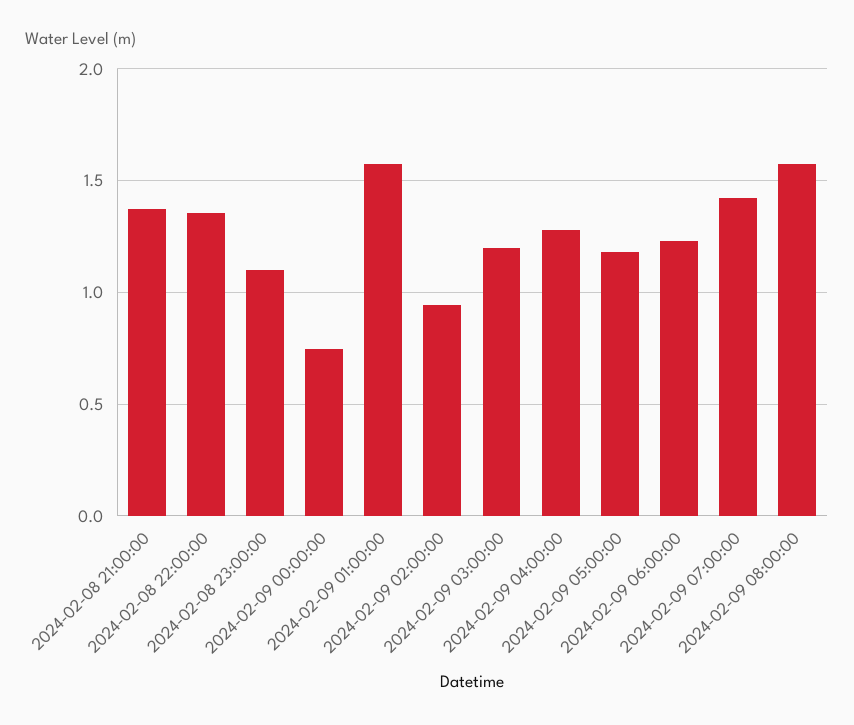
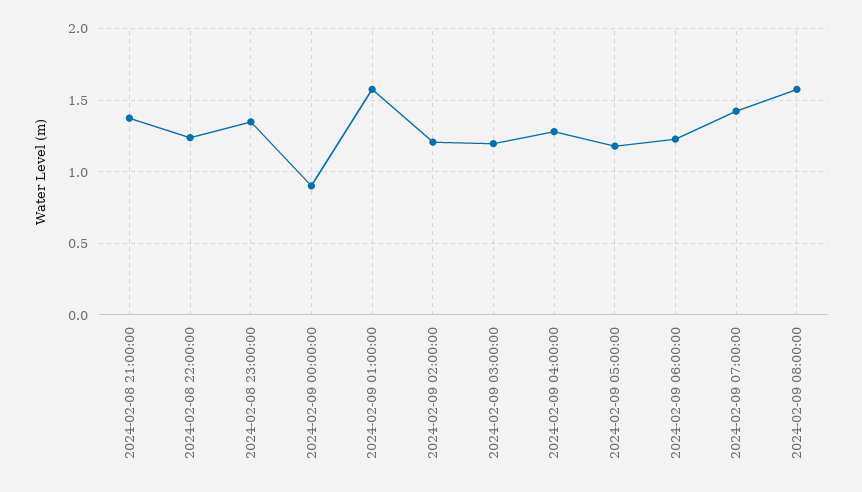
  {
    "2024-02-08 21:00:00": 1.4,
-   "2024-02-08 22:00:00": 1.35,
+   "2024-02-08 22:00:00": 1.25,
-   "2024-02-08 23:00:00": 1.1,
+   "2024-02-08 23:00:00": 1.35,
-   "2024-02-09 00:00:00": 0.75,
+   "2024-02-09 00:00:00": 0.9,
    "2024-02-09 01:00:00": 1.6,
-   "2024-02-09 02:00:00": 0.95,
+   "2024-02-09 02:00:00": 1.2,
    "2024-02-09 03:00:00": 1.2,
    "2024-02-09 04:00:00": 1.3,
    "2024-02-09 05:00:00": 1.2,
    "2024-02-09 06:00:00": 1.25,
    "2024-02-09 07:00:00": 1.4,
    "2024-02-09 08:00:00": 1.6
  }

